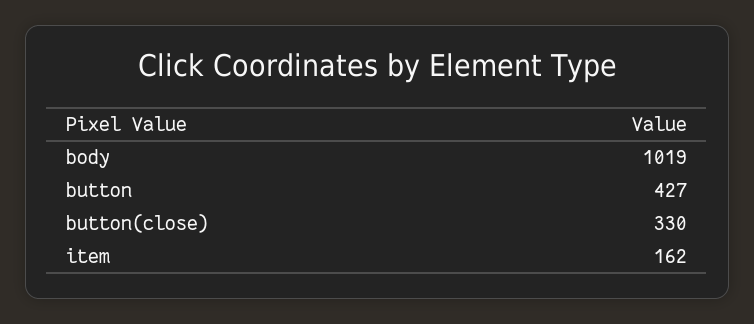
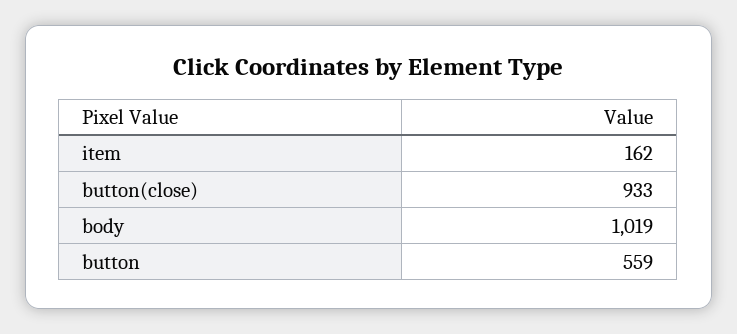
  {
    "body": 1019,
-   "button": 427,
+   "button": 559,
-   "button(close)": 330,
+   "button(close)": 933,
    "item": 162
  }

